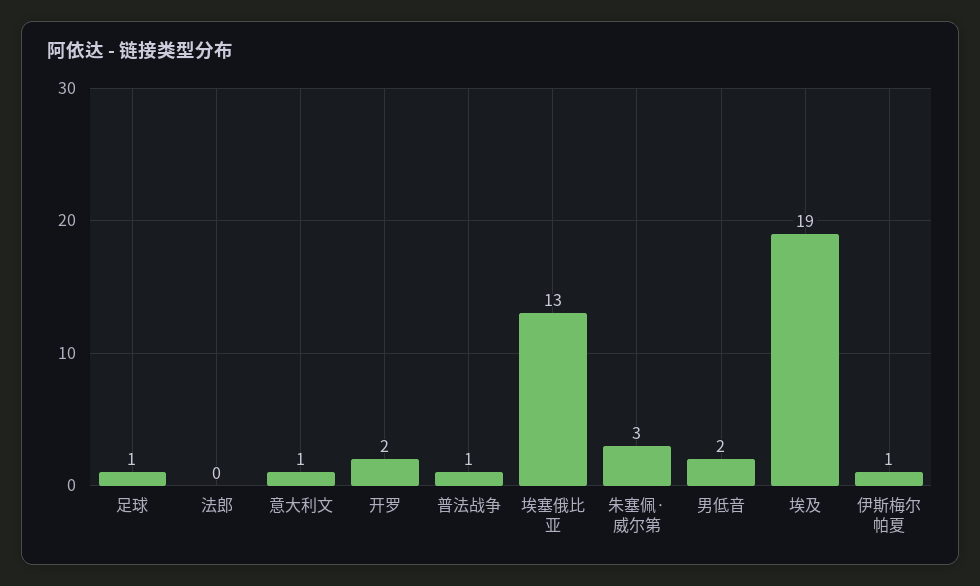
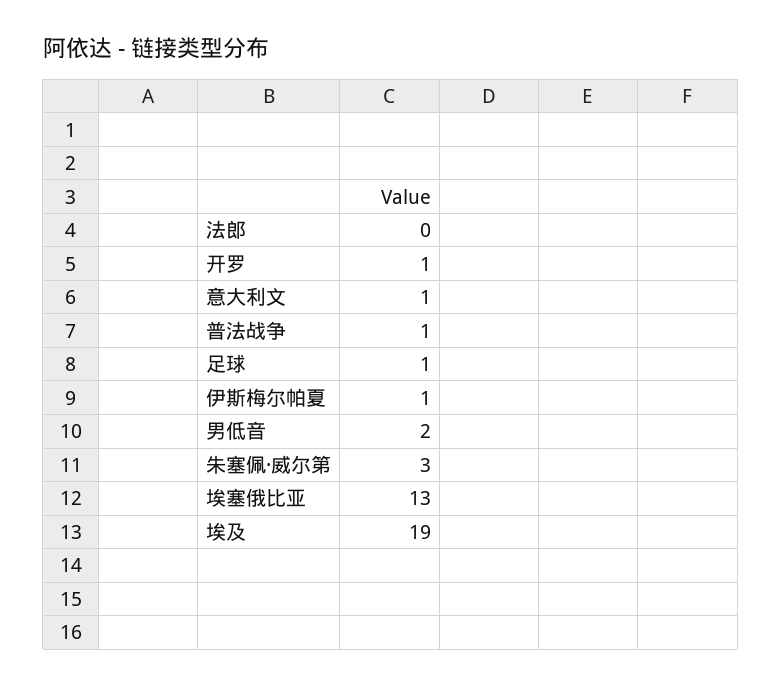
  {
    "足球": 1,
    "法郎": 0,
    "意大利文": 1,
-   "开罗": 2,
+   "开罗": 1,
    "普法战争": 1,
    "埃塞俄比亚": 13,
    "朱塞佩·威尔第": 3,
    "男低音": 2,
    "埃及": 19,
    "伊斯梅尔帕夏": 1
  }

